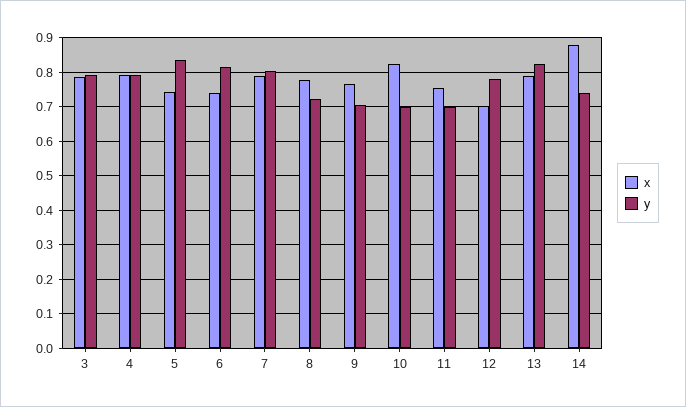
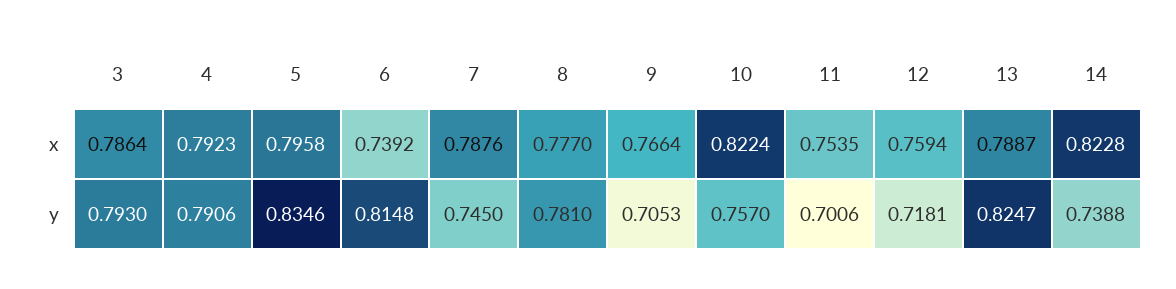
  {
    "x": {
      "3": 0.7864,
      "4": 0.7923,
-     "5": 0.74,
+     "5": 0.7958,
      "6": 0.7392,
      "7": 0.7876,
      "8": 0.777,
      "9": 0.7664,
      "10": 0.8224,
      "11": 0.7535,
-     "12": 0.7,
+     "12": 0.7594,
      "13": 0.7887,
-     "14": 0.88
+     "14": 0.8228
    },
    "y": {
      "3": 0.793,
      "4": 0.7906,
      "5": 0.8346,
      "6": 0.8148,
-     "7": 0.8,
+     "7": 0.745,
-     "8": 0.72,
+     "8": 0.781,
      "9": 0.7053,
-     "10": 0.7,
+     "10": 0.757,
      "11": 0.7006,
-     "12": 0.78,
+     "12": 0.7181,
      "13": 0.8247,
      "14": 0.7388
    }
  }

